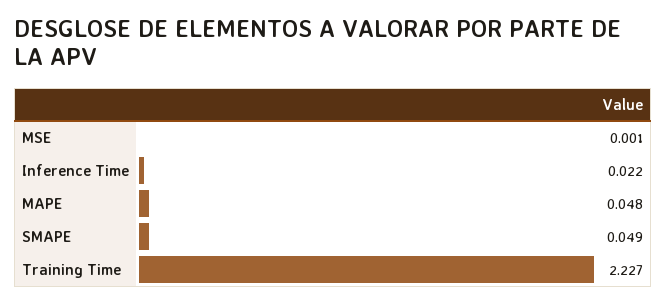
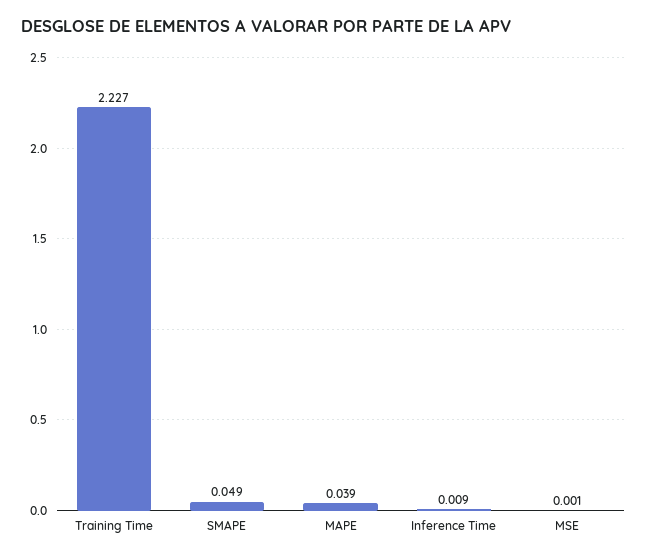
  {
    "MSE": 0.001,
-   "Inference Time": 0.022,
+   "Inference Time": 0.009,
-   "MAPE": 0.048,
+   "MAPE": 0.039,
    "SMAPE": 0.049,
    "Training Time": 2.227
  }

